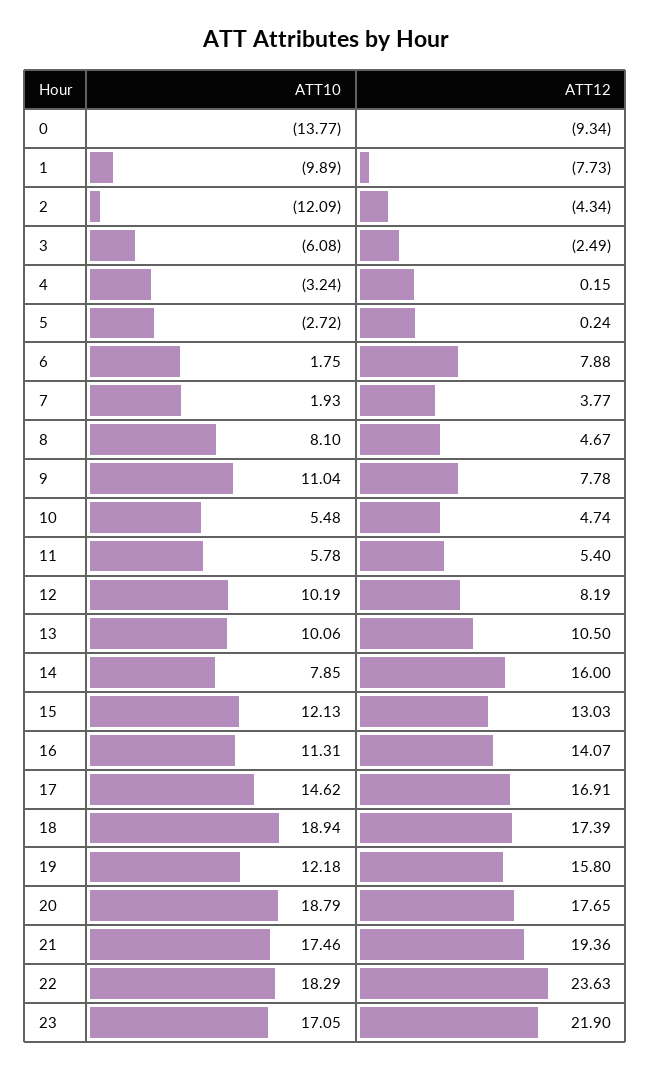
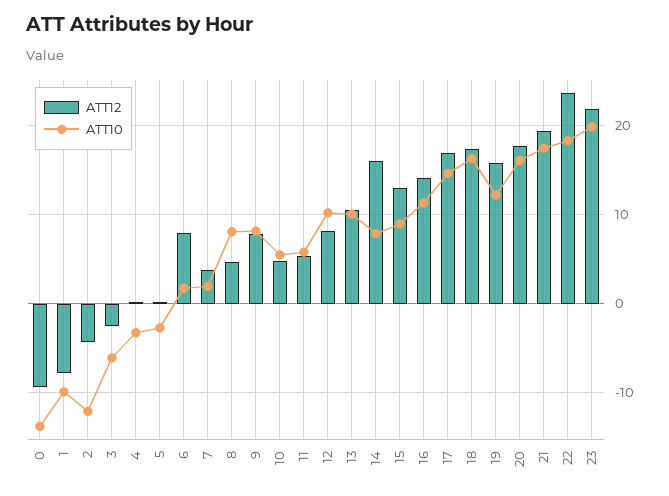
  {
    "ATT10": {
      "0": -13.77,
      "1": -9.89,
      "2": -12.09,
      "3": -6.08,
      "4": -3.24,
      "5": -2.72,
      "6": 1.75,
      "7": 1.93,
      "8": 8.1,
-     "9": 11.04,
+     "9": 8,
      "10": 5.48,
      "11": 5.78,
      "12": 10.19,
      "13": 10.06,
      "14": 7.85,
-     "15": 12.13,
+     "15": 9,
      "16": 11.31,
      "17": 14.62,
-     "18": 18.94,
+     "18": 16,
      "19": 12.18,
-     "20": 18.79,
+     "20": 16,
      "21": 17.46,
      "22": 18.29,
-     "23": 17.05
+     "23": 20
    },
    "ATT12": {
      "0": -9.34,
      "1": -7.73,
      "2": -4.34,
      "3": -2.49,
      "4": 0.15,
      "5": 0.24,
      "6": 7.88,
      "7": 3.77,
      "8": 4.67,
      "9": 7.78,
      "10": 4.74,
      "11": 5.4,
      "12": 8.19,
      "13": 10.5,
      "14": 16,
      "15": 13.03,
      "16": 14.07,
      "17": 16.91,
      "18": 17.39,
      "19": 15.8,
      "20": 17.65,
      "21": 19.36,
      "22": 23.63,
      "23": 21.9
    }
  }

